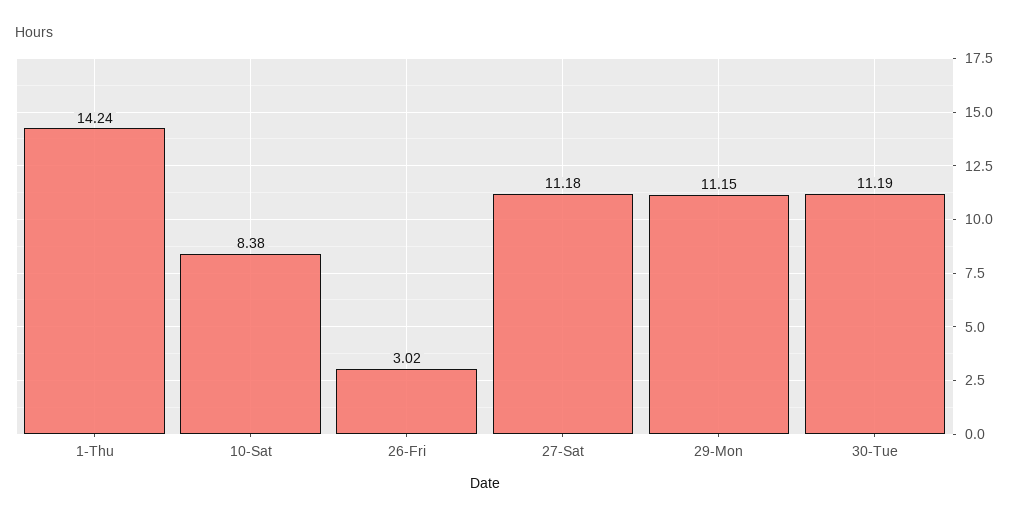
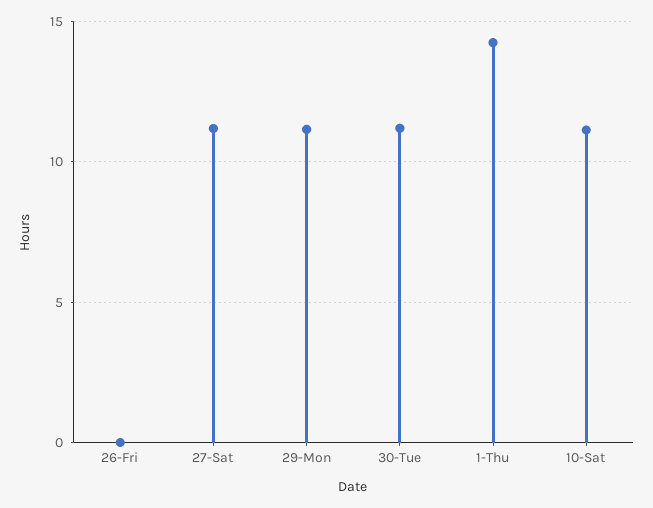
  {
    "1-Thu": 14.24,
-   "10-Sat": 8.38,
+   "10-Sat": 11,
-   "26-Fri": 3.02,
+   "26-Fri": 0,
    "27-Sat": 11.18,
    "29-Mon": 11.15,
    "30-Tue": 11.19
  }

